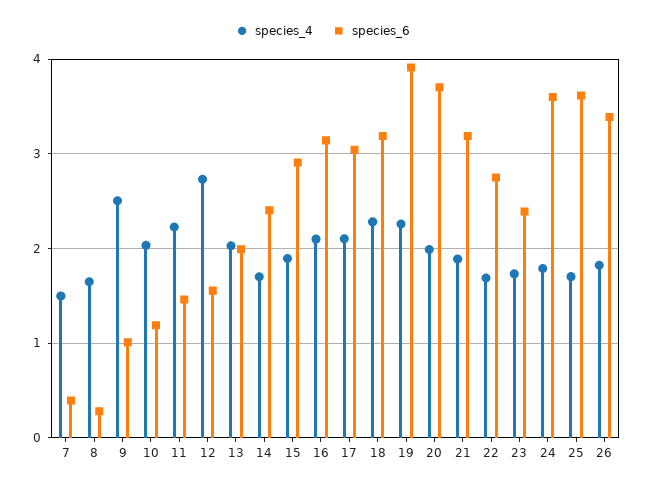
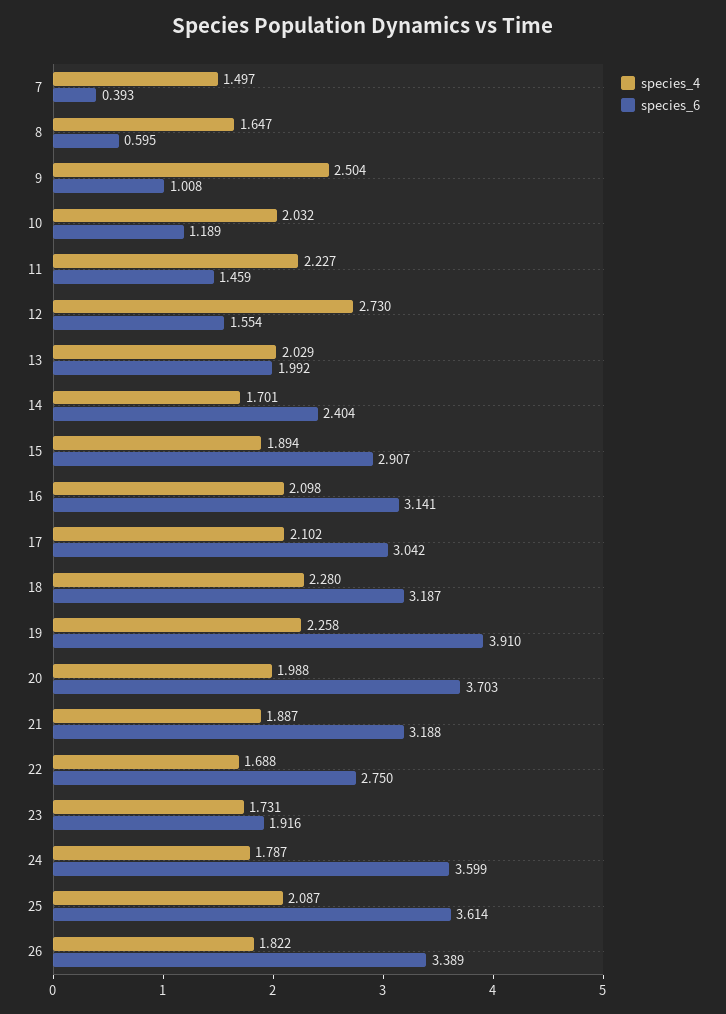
  {
    "species_4": {
      "7": 1.497,
      "8": 1.647,
      "9": 2.504,
      "10": 2.032,
      "11": 2.227,
      "12": 2.73,
      "13": 2.029,
      "14": 1.701,
      "15": 1.894,
      "16": 2.098,
      "17": 2.102,
      "18": 2.28,
      "19": 2.258,
      "20": 1.988,
      "21": 1.887,
      "22": 1.688,
      "23": 1.731,
      "24": 1.787,
-     "25": 1.7,
+     "25": 2.087,
      "26": 1.822
    },
    "species_6": {
      "7": 0.393,
-     "8": 0.3,
+     "8": 0.595,
      "9": 1.008,
      "10": 1.189,
      "11": 1.459,
      "12": 1.554,
      "13": 1.992,
      "14": 2.404,
      "15": 2.907,
      "16": 3.141,
      "17": 3.042,
      "18": 3.187,
      "19": 3.91,
      "20": 3.703,
      "21": 3.188,
      "22": 2.75,
-     "23": 2.4,
+     "23": 1.916,
      "24": 3.599,
      "25": 3.614,
      "26": 3.389
    }
  }

